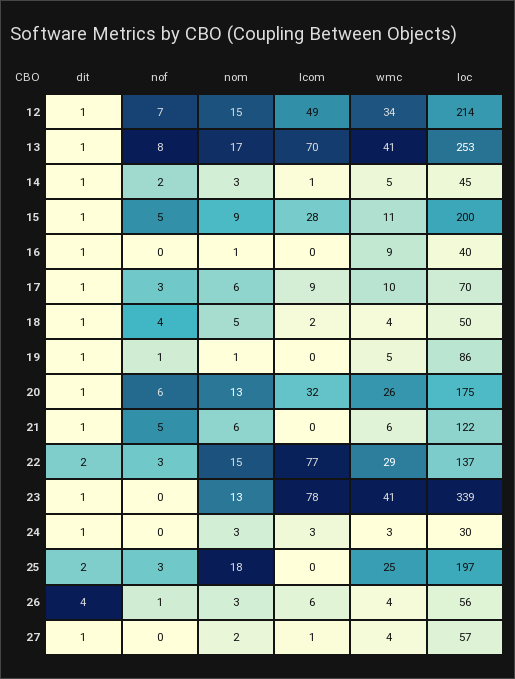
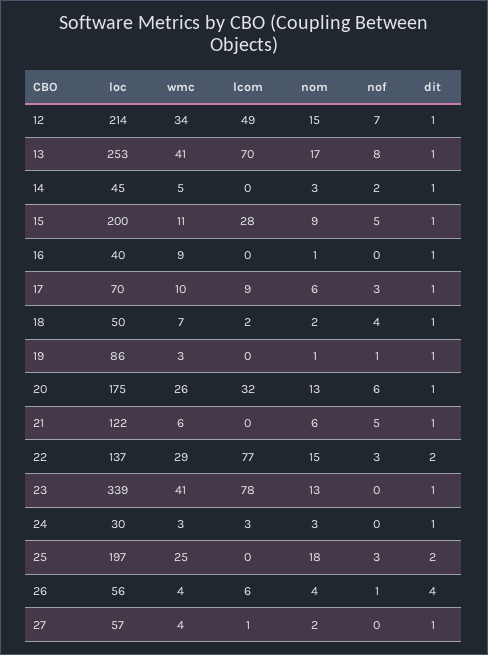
  {
    "dit": {
      "12": 1,
      "13": 1,
      "14": 1,
      "15": 1,
      "16": 1,
      "17": 1,
      "18": 1,
      "19": 1,
      "20": 1,
      "21": 1,
      "22": 2,
      "23": 1,
      "24": 1,
      "25": 2,
      "26": 4,
      "27": 1
    },
    "nof": {
      "12": 7,
      "13": 8,
      "14": 2,
      "15": 5,
      "16": 0,
      "17": 3,
      "18": 4,
      "19": 1,
      "20": 6,
      "21": 5,
      "22": 3,
      "23": 0,
      "24": 0,
      "25": 3,
      "26": 1,
      "27": 0
    },
    "nom": {
      "12": 15,
      "13": 17,
      "14": 3,
      "15": 9,
      "16": 1,
      "17": 6,
-     "18": 5,
+     "18": 2,
      "19": 1,
      "20": 13,
      "21": 6,
      "22": 15,
      "23": 13,
      "24": 3,
      "25": 18,
-     "26": 3,
+     "26": 4,
      "27": 2
    },
    "lcom": {
      "12": 49,
      "13": 70,
-     "14": 1,
+     "14": 0,
      "15": 28,
      "16": 0,
      "17": 9,
      "18": 2,
      "19": 0,
      "20": 32,
      "21": 0,
      "22": 77,
      "23": 78,
      "24": 3,
      "25": 0,
      "26": 6,
      "27": 1
    },
    "wmc": {
      "12": 34,
      "13": 41,
      "14": 5,
      "15": 11,
      "16": 9,
      "17": 10,
-     "18": 4,
+     "18": 7,
-     "19": 5,
+     "19": 3,
      "20": 26,
      "21": 6,
      "22": 29,
      "23": 41,
      "24": 3,
      "25": 25,
      "26": 4,
      "27": 4
    },
    "loc": {
      "12": 214,
      "13": 253,
      "14": 45,
      "15": 200,
      "16": 40,
      "17": 70,
      "18": 50,
      "19": 86,
      "20": 175,
      "21": 122,
      "22": 137,
      "23": 339,
      "24": 30,
      "25": 197,
      "26": 56,
      "27": 57
    }
  }

